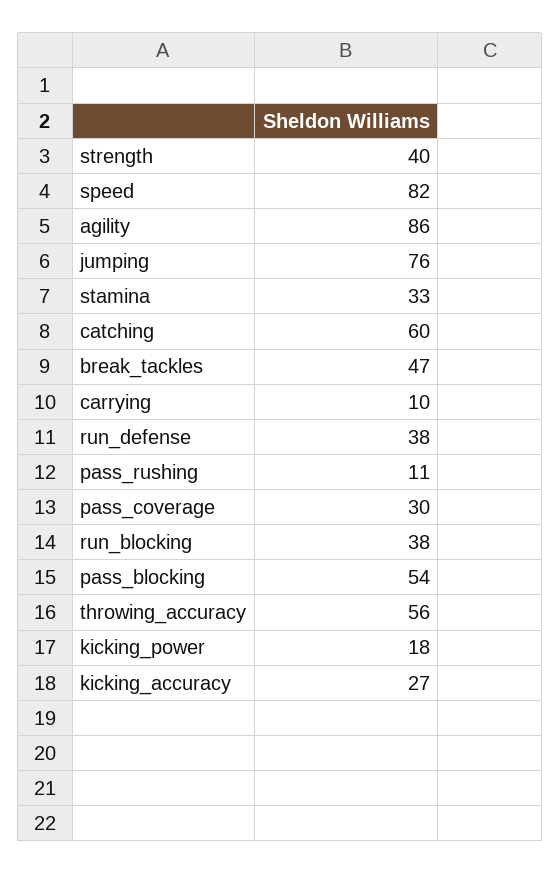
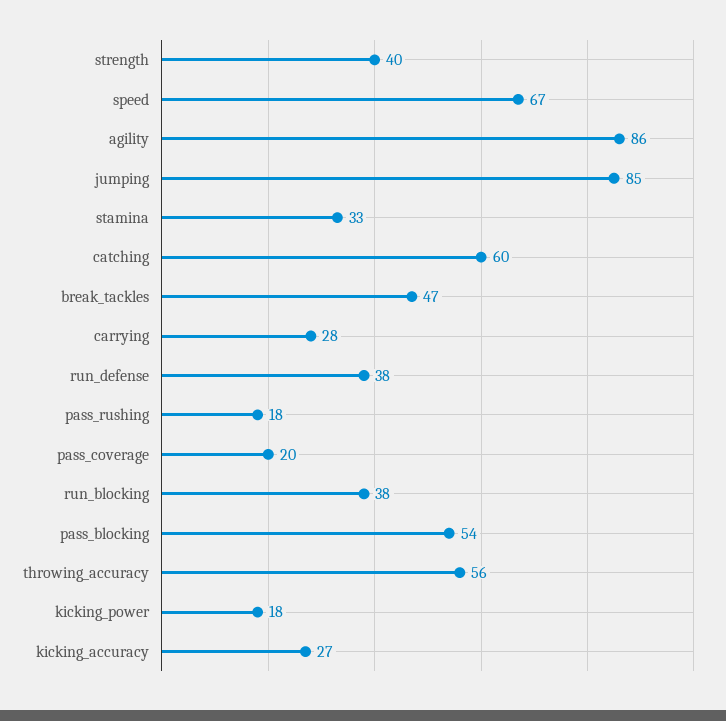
  {
    "strength": 40,
-   "speed": 82,
+   "speed": 67,
    "agility": 86,
-   "jumping": 76,
+   "jumping": 85,
    "stamina": 33,
    "catching": 60,
    "break_tackles": 47,
-   "carrying": 10,
+   "carrying": 28,
    "run_defense": 38,
-   "pass_rushing": 11,
+   "pass_rushing": 18,
-   "pass_coverage": 30,
+   "pass_coverage": 20,
    "run_blocking": 38,
    "pass_blocking": 54,
    "throwing_accuracy": 56,
    "kicking_power": 18,
    "kicking_accuracy": 27
  }

